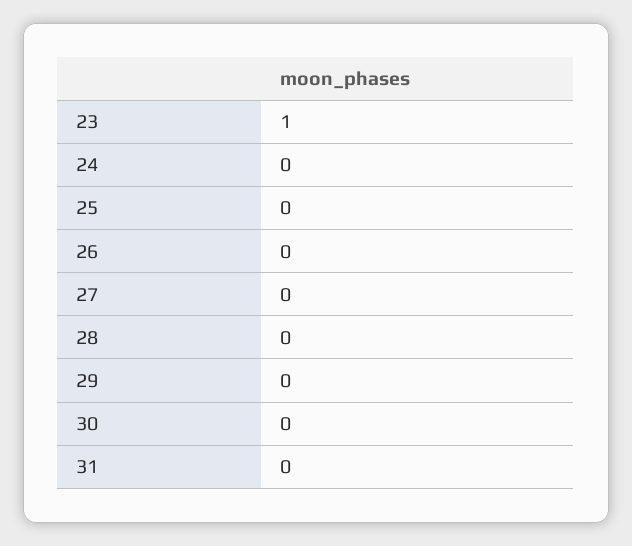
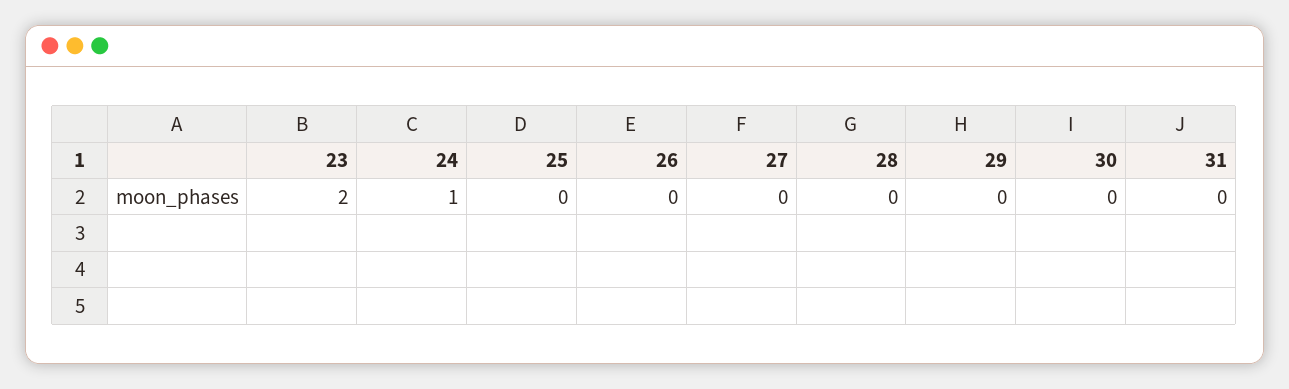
  {
-   "23": 1,
+   "23": 2,
-   "24": 0,
+   "24": 1,
    "25": 0,
    "26": 0,
    "27": 0,
    "28": 0,
    "29": 0,
    "30": 0,
    "31": 0
  }

